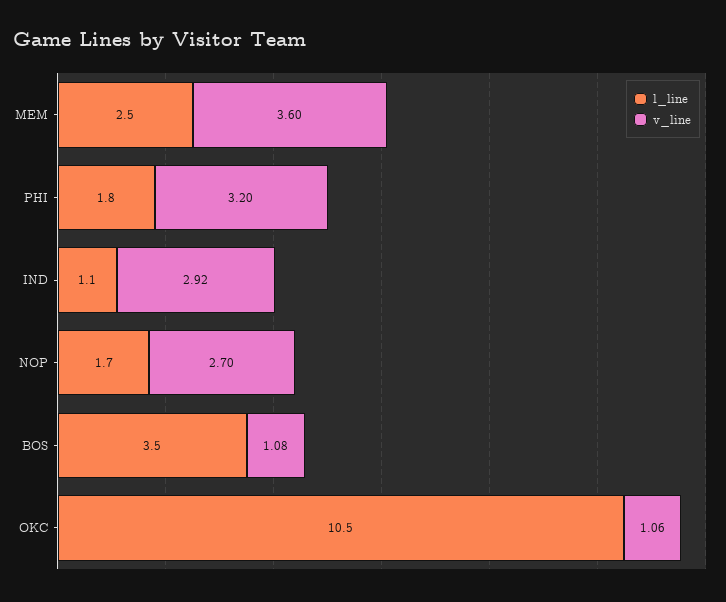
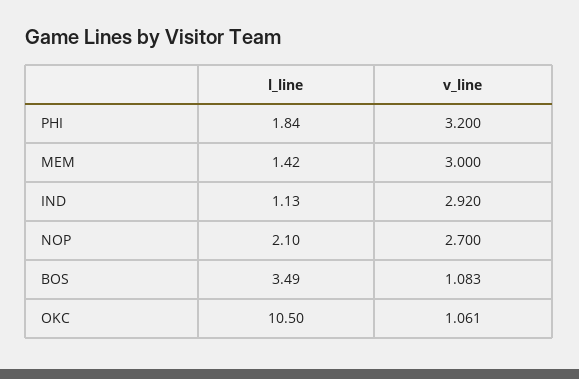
  {
    "l_line": {
-     "MEM": 2.5,
+     "MEM": 1.42,
      "PHI": 1.84,
      "IND": 1.13,
-     "NOP": 1.7,
+     "NOP": 2.1,
      "BOS": 3.49,
      "OKC": 10.5
    },
    "v_line": {
-     "MEM": 3.6,
+     "MEM": 3,
      "PHI": 3.2,
      "IND": 2.92,
      "NOP": 2.7,
      "BOS": 1.083,
      "OKC": 1.061
    }
  }

